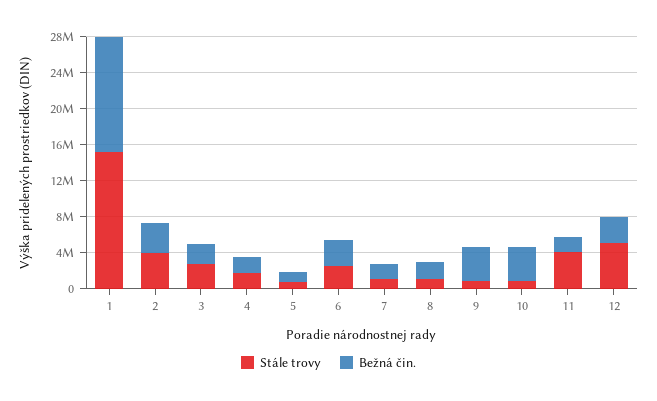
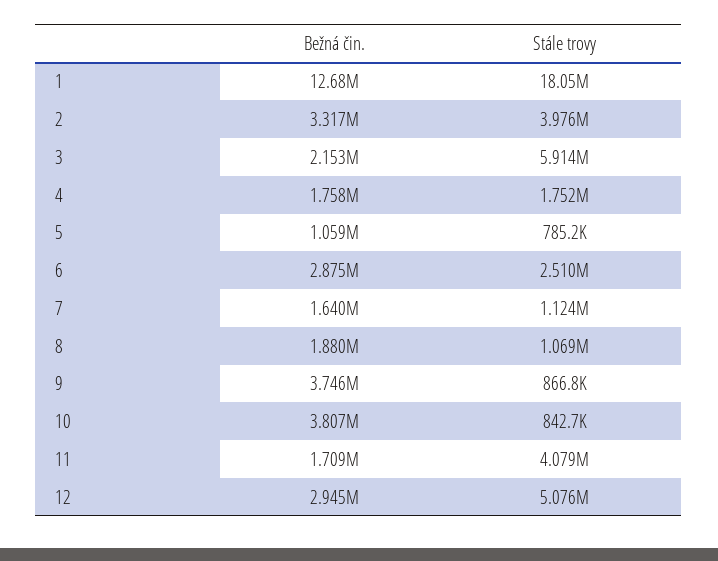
  {
    "Stále trovy": {
-     "1": 15000000,
+     "1": 18050000,
      "2": 3976000,
-     "3": 3000000,
+     "3": 5914000,
      "4": 1752000,
      "5": 785200,
      "6": 2510000,
      "7": 1124000,
      "8": 1069000,
      "9": 866800,
      "10": 842700,
      "11": 4079000,
      "12": 5076000
    },
    "Bežná čin.": {
      "1": 12680000,
      "2": 3317000,
      "3": 2153000,
      "4": 1758000,
      "5": 1059000,
      "6": 2875000,
      "7": 1640000,
      "8": 1880000,
      "9": 3746000,
      "10": 3807000,
      "11": 1709000,
      "12": 2945000
    }
  }

